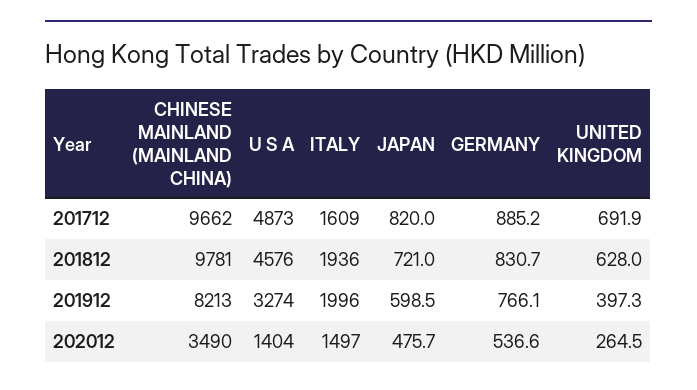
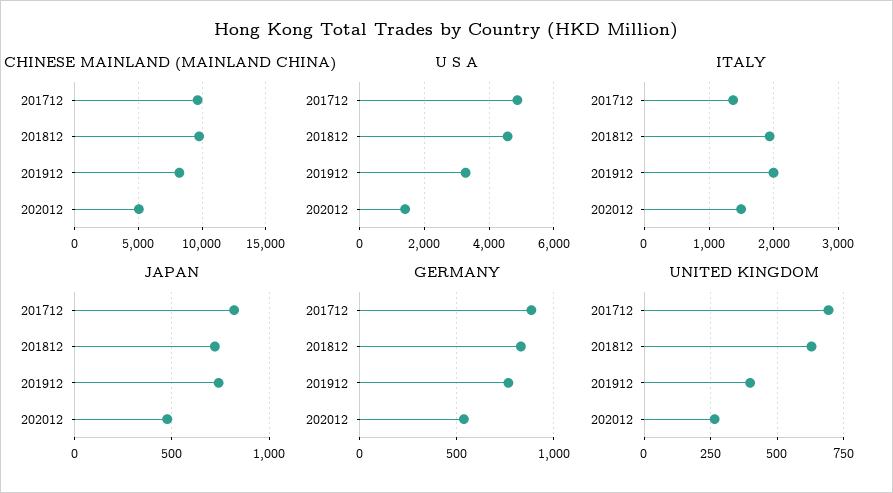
  {
    "CHINESE MAINLAND (MAINLAND CHINA)": {
      "201712": 9662,
      "201812": 9781,
      "201912": 8213,
-     "202012": 3490
+     "202012": 5000
    },
    "U S A": {
      "201712": 4873,
      "201812": 4576,
      "201912": 3274,
      "202012": 1404
    },
    "ITALY": {
-     "201712": 1609,
+     "201712": 1400,
      "201812": 1936,
      "201912": 1996,
      "202012": 1497
    },
    "JAPAN": {
      "201712": 820,
      "201812": 721,
-     "201912": 598.5,
+     "201912": 750,
      "202012": 475.7
    },
    "GERMANY": {
      "201712": 885.2,
      "201812": 830.7,
      "201912": 766.1,
      "202012": 536.6
    },
    "UNITED KINGDOM": {
      "201712": 691.9,
      "201812": 628,
      "201912": 397.3,
      "202012": 264.5
    }
  }

